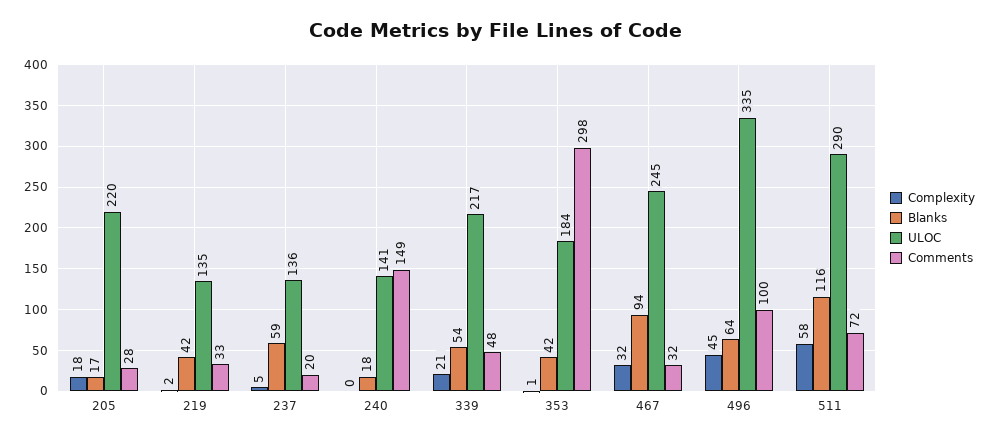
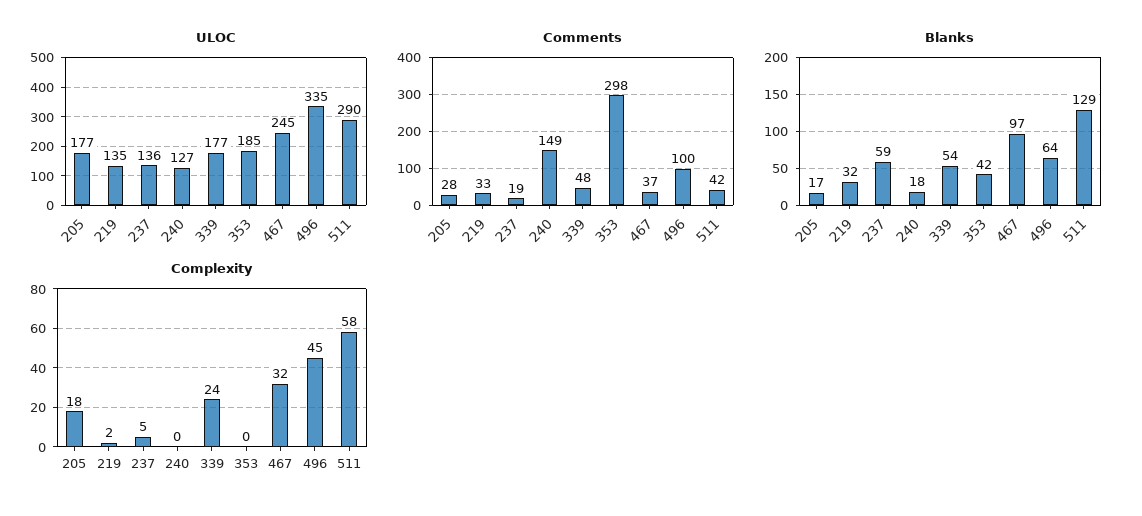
  {
    "Complexity": {
      "205": 18,
      "219": 2,
      "237": 5,
      "240": 0,
-     "339": 21,
+     "339": 24,
-     "353": 1,
+     "353": 0,
      "467": 32,
      "496": 45,
      "511": 58
    },
    "Blanks": {
      "205": 17,
-     "219": 42,
+     "219": 32,
      "237": 59,
      "240": 18,
      "339": 54,
      "353": 42,
-     "467": 94,
+     "467": 97,
      "496": 64,
-     "511": 116
+     "511": 129
    },
    "ULOC": {
-     "205": 220,
+     "205": 177,
      "219": 135,
      "237": 136,
-     "240": 141,
+     "240": 127,
-     "339": 217,
+     "339": 177,
-     "353": 184,
+     "353": 185,
      "467": 245,
      "496": 335,
      "511": 290
    },
    "Comments": {
      "205": 28,
      "219": 33,
-     "237": 20,
+     "237": 19,
      "240": 149,
      "339": 48,
      "353": 298,
-     "467": 32,
+     "467": 37,
      "496": 100,
-     "511": 72
+     "511": 42
    }
  }

